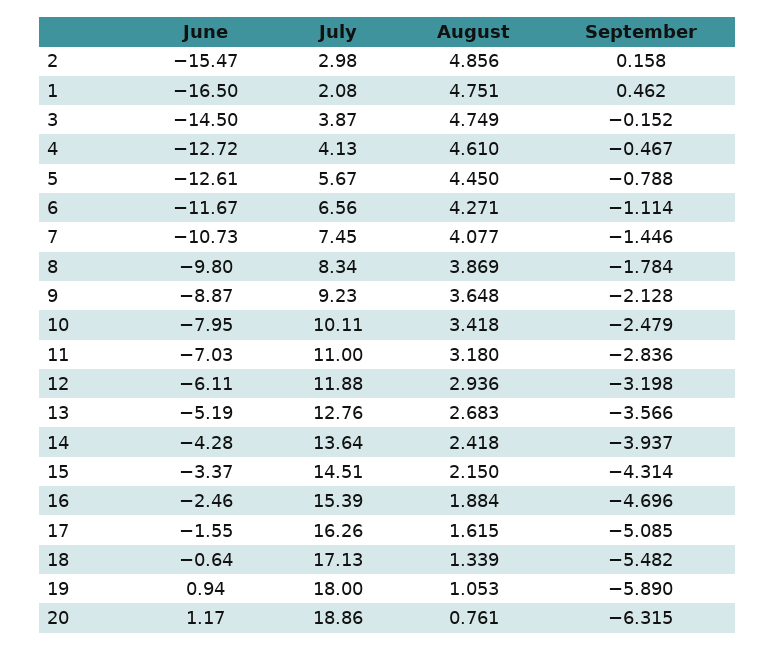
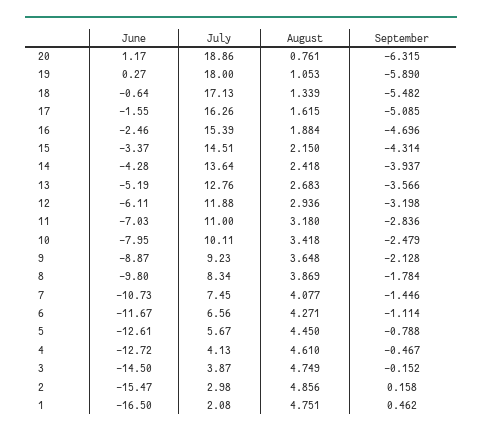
  {
    "June": {
      "2": -15.47,
      "1": -16.5,
      "3": -14.5,
      "4": -12.72,
      "5": -12.61,
      "6": -11.67,
      "7": -10.73,
      "8": -9.8,
      "9": -8.87,
      "10": -7.95,
      "11": -7.03,
      "12": -6.11,
      "13": -5.19,
      "14": -4.28,
      "15": -3.37,
      "16": -2.46,
      "17": -1.55,
      "18": -0.64,
-     "19": 0.94,
+     "19": 0.27,
      "20": 1.17
    },
    "July": {
      "2": 2.98,
      "1": 2.08,
      "3": 3.87,
      "4": 4.13,
      "5": 5.67,
      "6": 6.56,
      "7": 7.45,
      "8": 8.34,
      "9": 9.23,
      "10": 10.11,
      "11": 11,
      "12": 11.88,
      "13": 12.76,
      "14": 13.64,
      "15": 14.51,
      "16": 15.39,
      "17": 16.26,
      "18": 17.13,
      "19": 18,
      "20": 18.86
    },
    "August": {
      "2": 4.856,
      "1": 4.751,
      "3": 4.749,
      "4": 4.61,
      "5": 4.45,
      "6": 4.271,
      "7": 4.077,
      "8": 3.869,
      "9": 3.648,
      "10": 3.418,
      "11": 3.18,
      "12": 2.936,
      "13": 2.683,
      "14": 2.418,
      "15": 2.15,
      "16": 1.884,
      "17": 1.615,
      "18": 1.339,
      "19": 1.053,
      "20": 0.761
    },
    "September": {
      "2": 0.158,
      "1": 0.462,
      "3": -0.152,
      "4": -0.467,
      "5": -0.788,
      "6": -1.114,
      "7": -1.446,
      "8": -1.784,
      "9": -2.128,
      "10": -2.479,
      "11": -2.836,
      "12": -3.198,
      "13": -3.566,
      "14": -3.937,
      "15": -4.314,
      "16": -4.696,
      "17": -5.085,
      "18": -5.482,
      "19": -5.89,
      "20": -6.315
    }
  }

